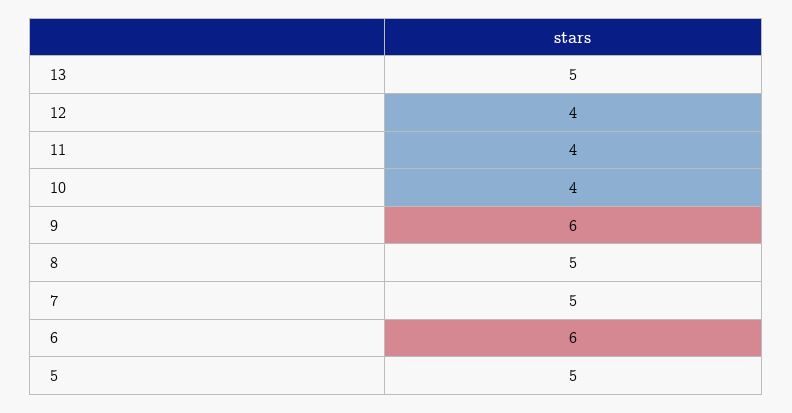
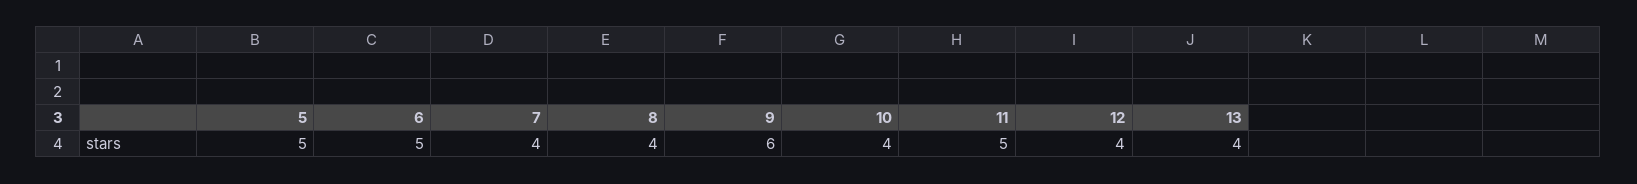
  {
-   "13": 5,
+   "13": 4,
    "12": 4,
-   "11": 4,
+   "11": 5,
    "10": 4,
    "9": 6,
-   "8": 5,
+   "8": 4,
-   "7": 5,
+   "7": 4,
-   "6": 6,
+   "6": 5,
    "5": 5
  }

